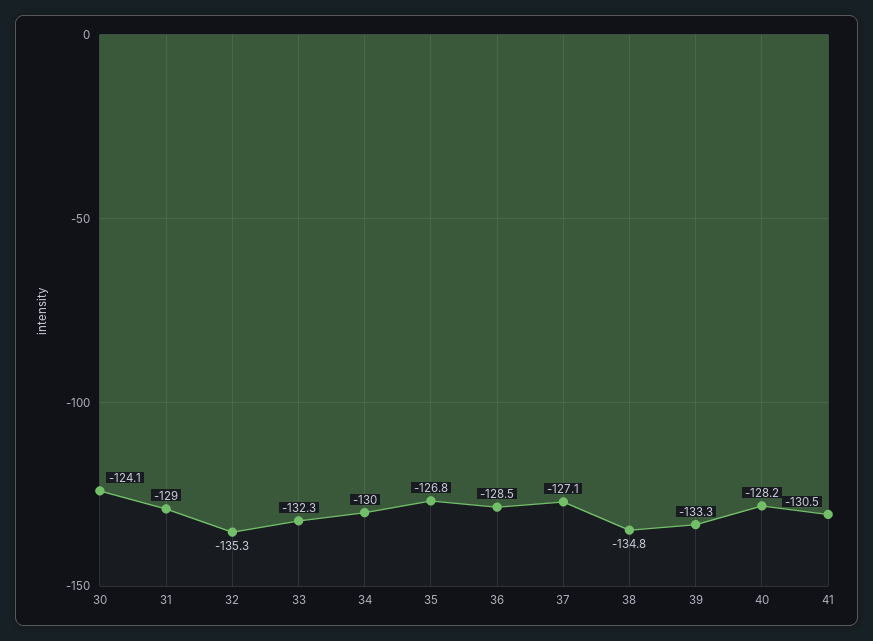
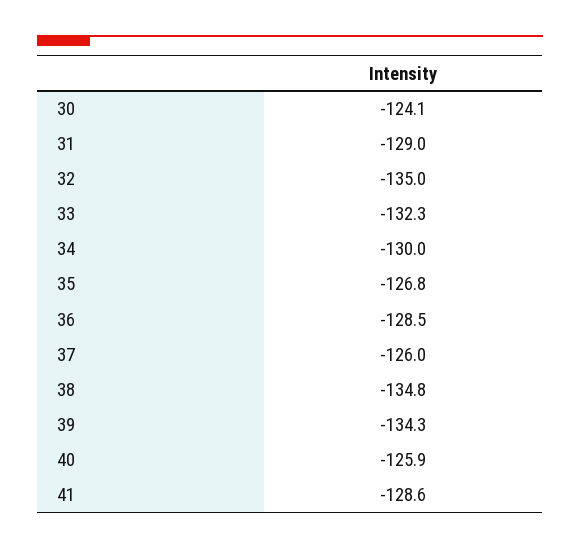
  {
    "30": -124.1,
    "31": -129,
-   "32": -135.3,
+   "32": -135,
    "33": -132.3,
    "34": -130,
    "35": -126.8,
    "36": -128.5,
-   "37": -127.1,
+   "37": -126,
    "38": -134.8,
-   "39": -133.3,
+   "39": -134.3,
-   "40": -128.2,
+   "40": -125.9,
-   "41": -130.5
+   "41": -128.6
  }

